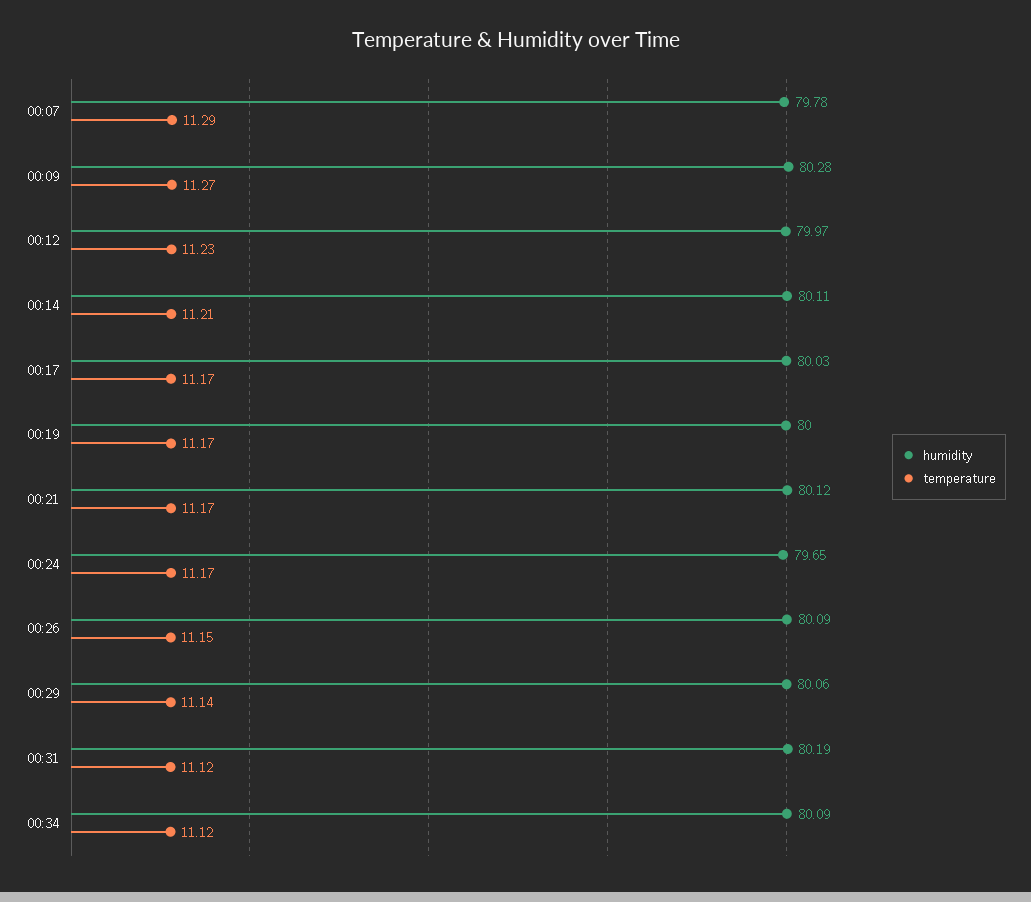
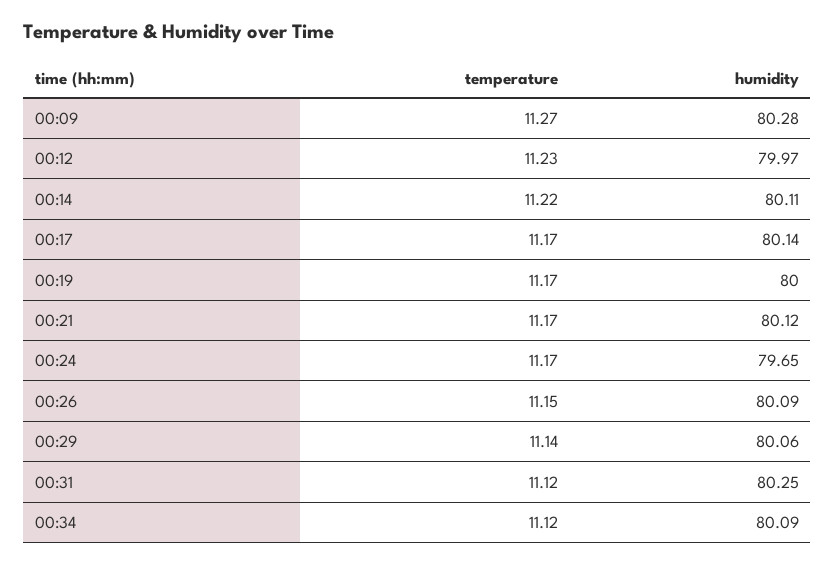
  {
    "humidity": {
-     "00:07": 79.78,
      "00:09": 80.28,
      "00:12": 79.97,
      "00:14": 80.11,
-     "00:17": 80.03,
+     "00:17": 80.14,
      "00:19": 80,
      "00:21": 80.12,
      "00:24": 79.65,
      "00:26": 80.09,
      "00:29": 80.06,
-     "00:31": 80.19,
+     "00:31": 80.25,
      "00:34": 80.09
    },
    "temperature": {
-     "00:07": 11.29,
      "00:09": 11.27,
      "00:12": 11.23,
-     "00:14": 11.21,
+     "00:14": 11.22,
      "00:17": 11.17,
      "00:19": 11.17,
      "00:21": 11.17,
      "00:24": 11.17,
      "00:26": 11.15,
      "00:29": 11.14,
      "00:31": 11.12,
      "00:34": 11.12
    }
  }

